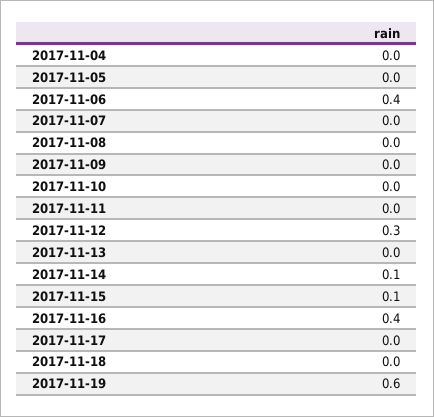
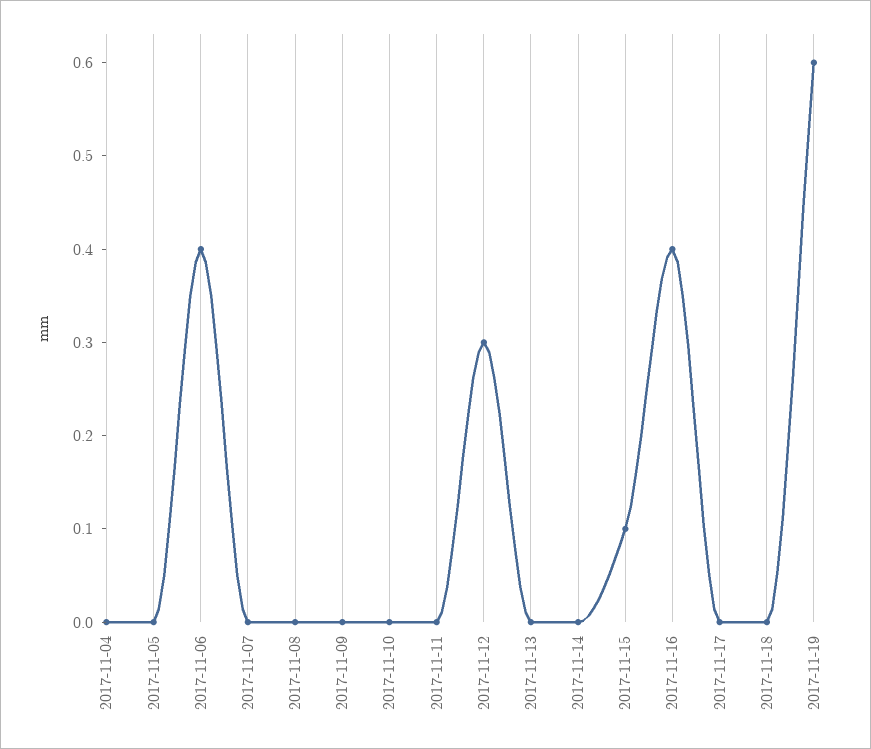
  {
    "2017-11-04": 0,
    "2017-11-05": 0,
    "2017-11-06": 0.4,
    "2017-11-07": 0,
    "2017-11-08": 0,
    "2017-11-09": 0,
    "2017-11-10": 0,
    "2017-11-11": 0,
    "2017-11-12": 0.3,
    "2017-11-13": 0,
-   "2017-11-14": 0.1,
+   "2017-11-14": 0,
    "2017-11-15": 0.1,
    "2017-11-16": 0.4,
    "2017-11-17": 0,
    "2017-11-18": 0,
    "2017-11-19": 0.6
  }

